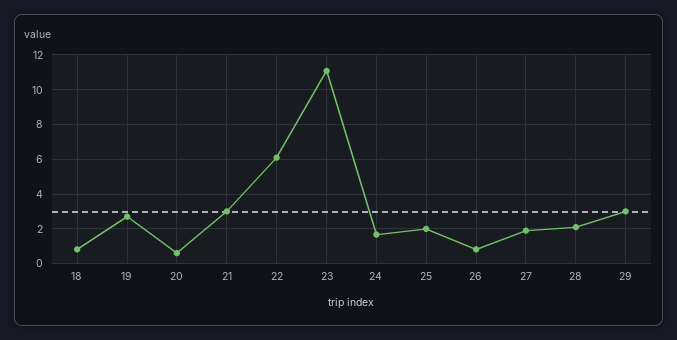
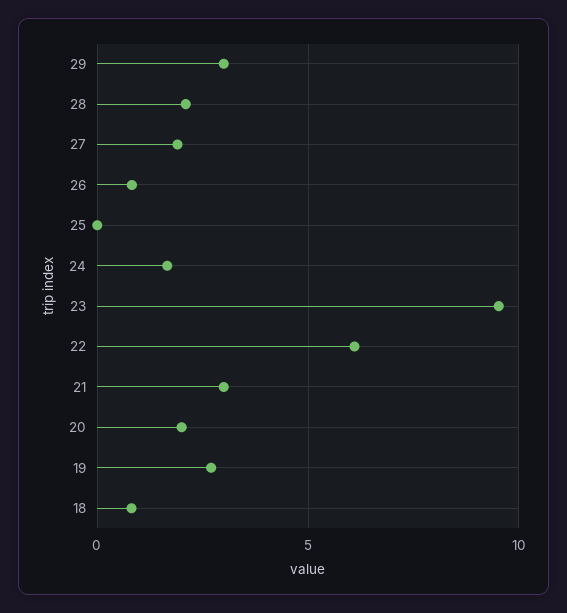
  {
    "18": 1,
    "19": 2.5,
-   "20": 0.5,
+   "20": 2,
    "21": 3,
    "22": 6,
-   "23": 11,
+   "23": 9.5,
    "24": 1.5,
-   "25": 2,
+   "25": 0,
    "26": 1,
    "27": 2,
    "28": 2,
    "29": 3
  }

